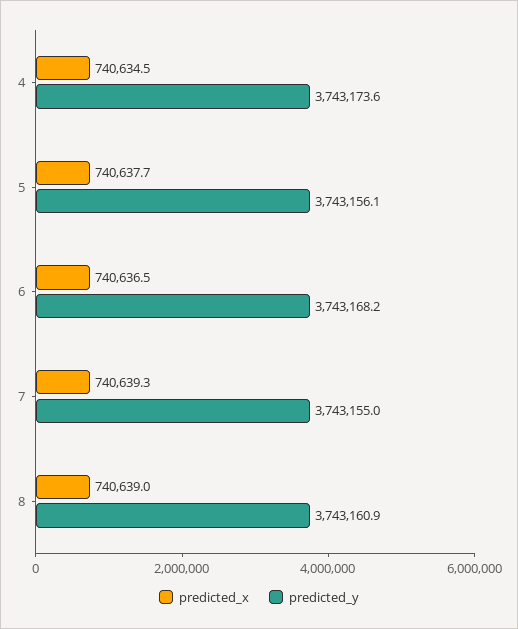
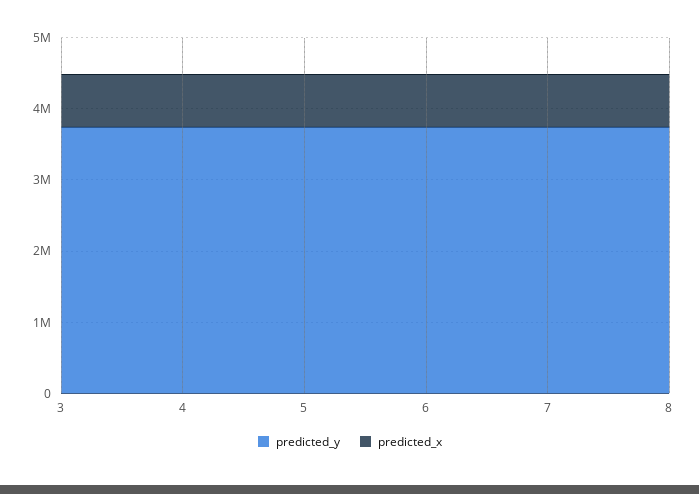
  {
    "predicted_x": {
      "4": 740634.5,
      "5": 740637.7,
      "6": 740636.5,
      "7": 740639.3,
-     "8": 740639
+     "8": 740639,
+     "3": 800000
    },
    "predicted_y": {
      "4": 3743173.6,
      "5": 3743156.1,
      "6": 3743168.2,
      "7": 3743155,
-     "8": 3743160.9
+     "8": 3743160.9,
+     "3": 3800000
    }
  }

